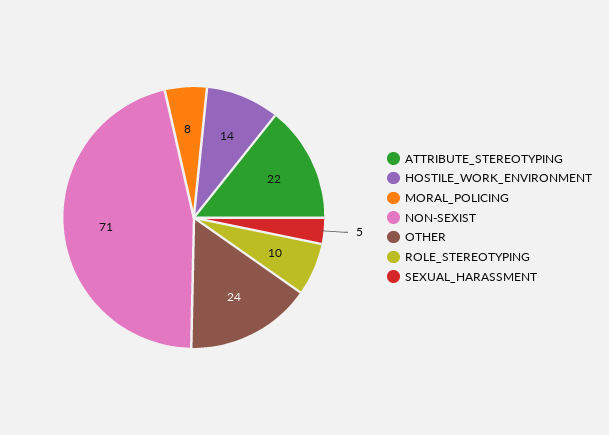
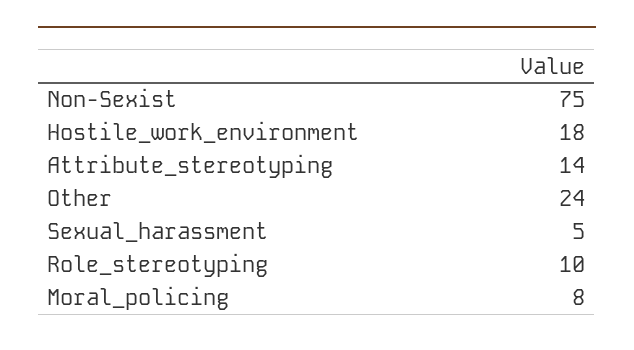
  {
-   "ATTRIBUTE_STEREOTYPING": 22,
+   "ATTRIBUTE_STEREOTYPING": 14,
-   "HOSTILE_WORK_ENVIRONMENT": 14,
+   "HOSTILE_WORK_ENVIRONMENT": 18,
    "MORAL_POLICING": 8,
-   "NON-SEXIST": 71,
+   "NON-SEXIST": 75,
    "OTHER": 24,
    "ROLE_STEREOTYPING": 10,
    "SEXUAL_HARASSMENT": 5
  }

